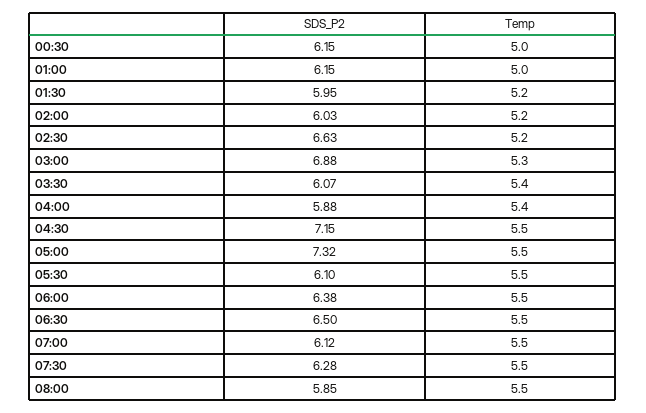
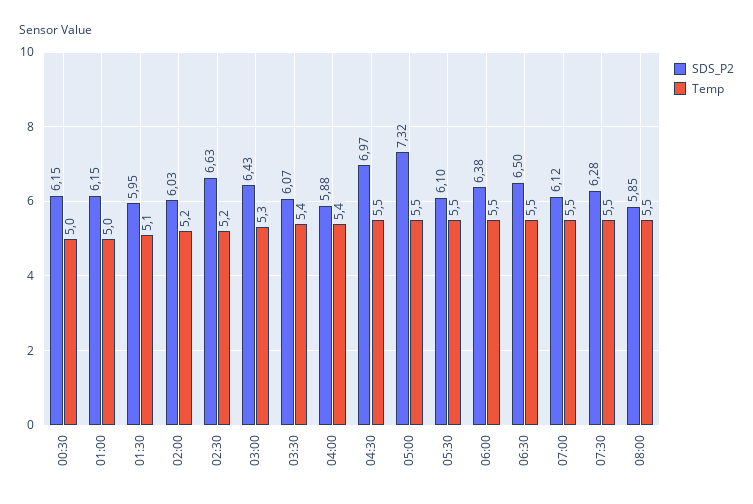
  {
    "SDS_P2": {
      "00:30": 6.15,
      "01:00": 6.15,
      "01:30": 5.95,
      "02:00": 6.03,
      "02:30": 6.63,
-     "03:00": 6.88,
+     "03:00": 6.43,
      "03:30": 6.07,
      "04:00": 5.88,
-     "04:30": 7.15,
+     "04:30": 6.97,
      "05:00": 7.32,
      "05:30": 6.1,
      "06:00": 6.38,
      "06:30": 6.5,
      "07:00": 6.12,
      "07:30": 6.28,
      "08:00": 5.85
    },
    "Temp": {
      "00:30": 5,
      "01:00": 5,
-     "01:30": 5.2,
+     "01:30": 5.1,
      "02:00": 5.2,
      "02:30": 5.2,
      "03:00": 5.3,
      "03:30": 5.4,
      "04:00": 5.4,
      "04:30": 5.5,
      "05:00": 5.5,
      "05:30": 5.5,
      "06:00": 5.5,
      "06:30": 5.5,
      "07:00": 5.5,
      "07:30": 5.5,
      "08:00": 5.5
    }
  }

